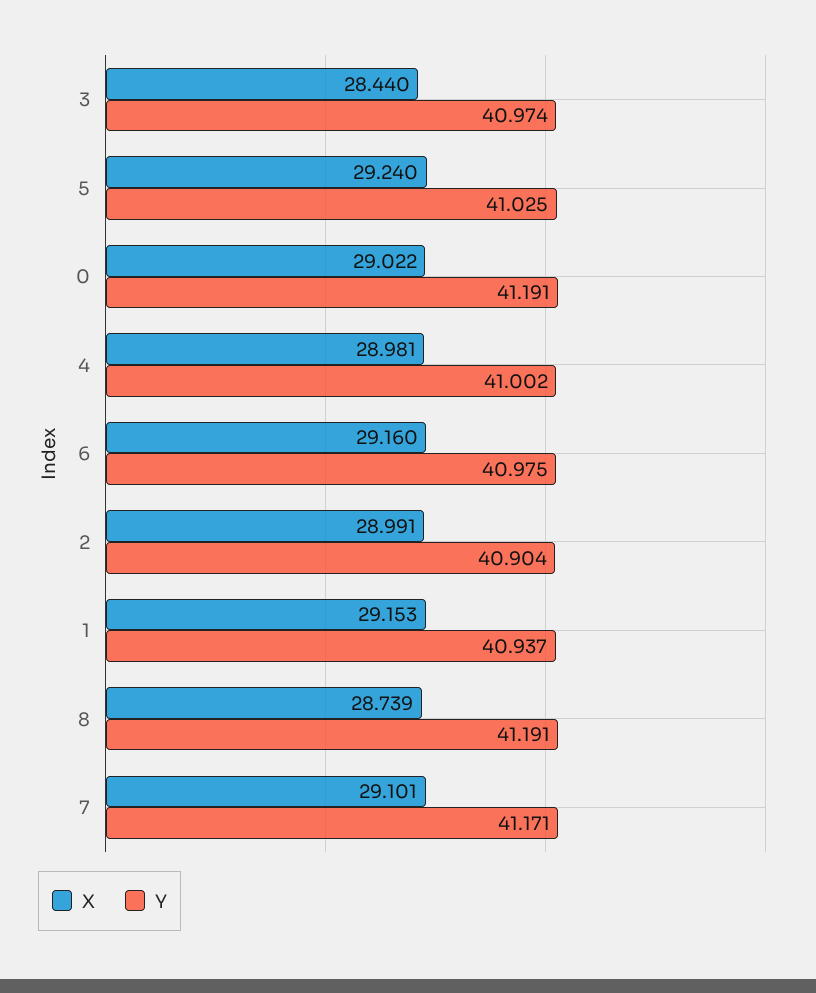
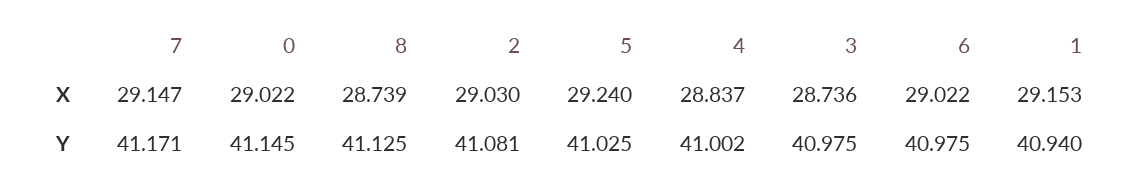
  {
    "X": {
-     "3": 28.44,
+     "3": 28.736,
      "5": 29.24,
      "0": 29.022,
-     "4": 28.981,
+     "4": 28.837,
-     "6": 29.16,
+     "6": 29.022,
-     "2": 28.991,
+     "2": 29.03,
      "1": 29.153,
      "8": 28.739,
-     "7": 29.101
+     "7": 29.147
    },
    "Y": {
-     "3": 40.974,
+     "3": 40.975,
      "5": 41.025,
-     "0": 41.191,
+     "0": 41.145,
      "4": 41.002,
      "6": 40.975,
-     "2": 40.904,
+     "2": 41.081,
-     "1": 40.937,
+     "1": 40.94,
-     "8": 41.191,
+     "8": 41.125,
      "7": 41.171
    }
  }

